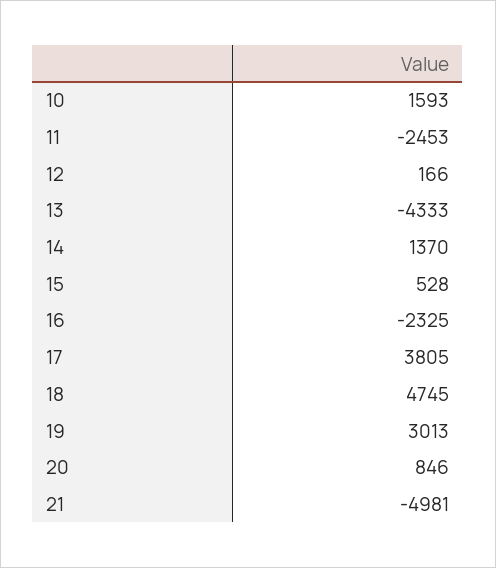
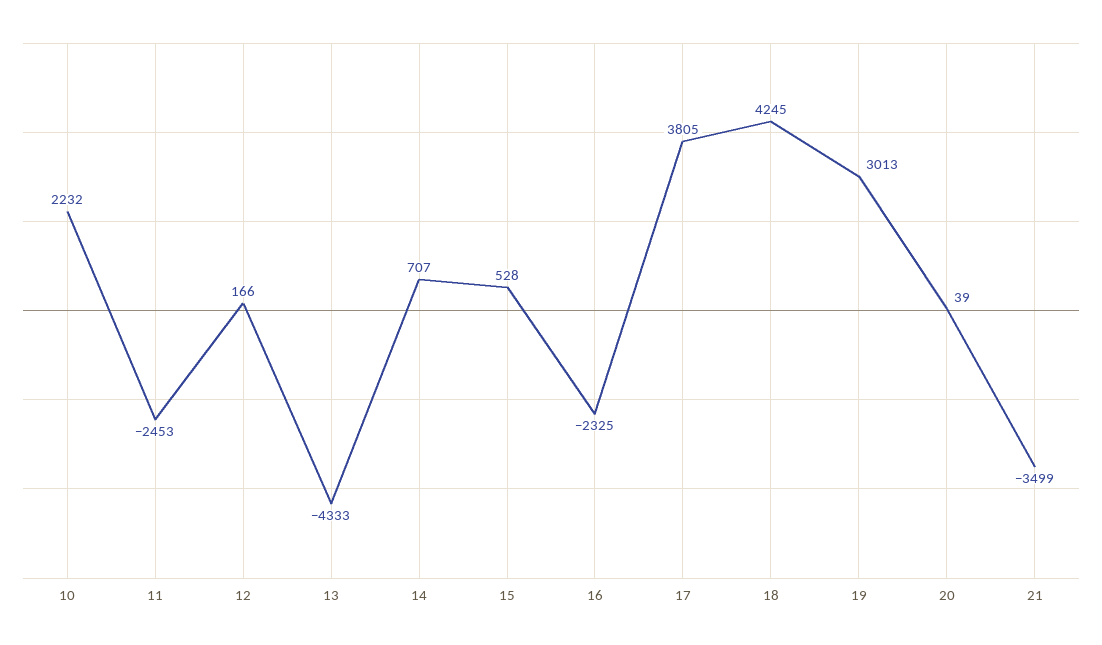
  {
-   "10": 1593,
+   "10": 2232,
    "11": -2453,
    "12": 166,
    "13": -4333,
-   "14": 1370,
+   "14": 707,
    "15": 528,
    "16": -2325,
    "17": 3805,
-   "18": 4745,
+   "18": 4245,
    "19": 3013,
-   "20": 846,
+   "20": 39,
-   "21": -4981
+   "21": -3499
  }

